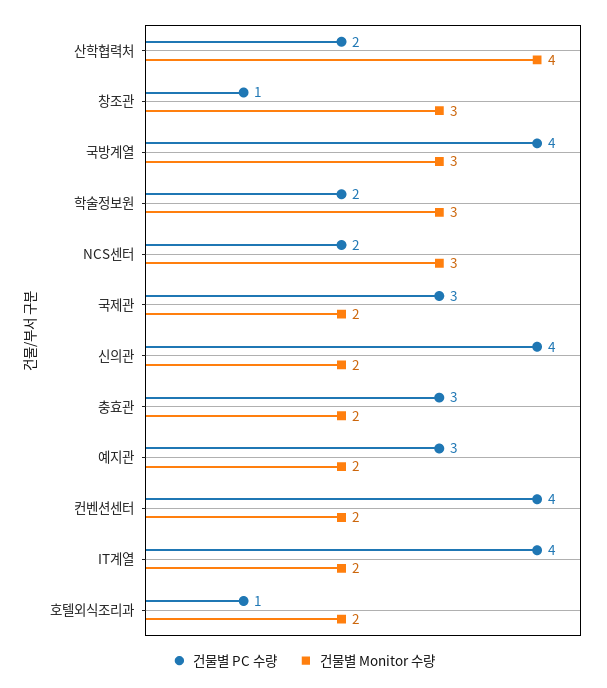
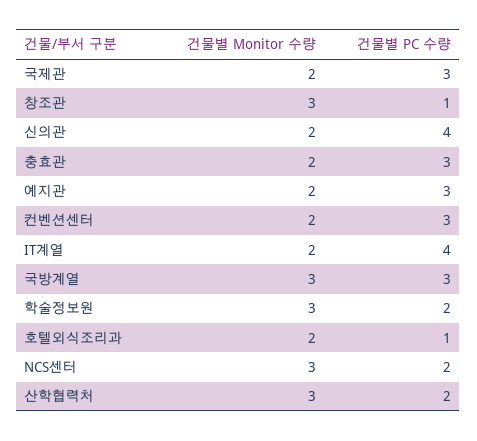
  {
    "건물별 PC 수량": {
      "산학협력처": 2,
      "창조관": 1,
-     "국방계열": 4,
+     "국방계열": 3,
      "학술정보원": 2,
      "NCS센터": 2,
      "국제관": 3,
      "신의관": 4,
      "충효관": 3,
      "예지관": 3,
-     "컨벤션센터": 4,
+     "컨벤션센터": 3,
      "IT계열": 4,
      "호텔외식조리과": 1
    },
    "건물별 Monitor 수량": {
-     "산학협력처": 4,
+     "산학협력처": 3,
      "창조관": 3,
      "국방계열": 3,
      "학술정보원": 3,
      "NCS센터": 3,
      "국제관": 2,
      "신의관": 2,
      "충효관": 2,
      "예지관": 2,
      "컨벤션센터": 2,
      "IT계열": 2,
      "호텔외식조리과": 2
    }
  }

